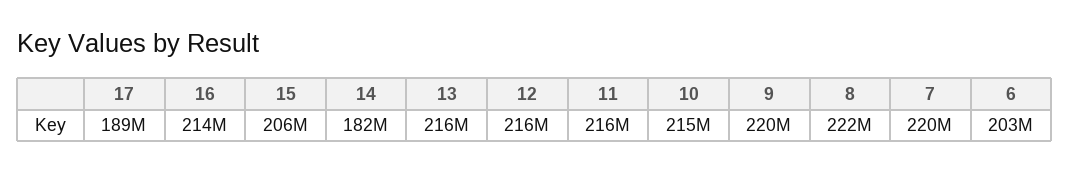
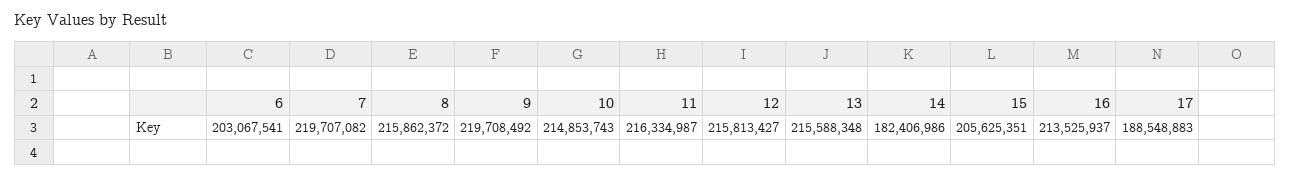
  {
    "17": 188548883,
    "16": 213525937,
    "15": 205625351,
    "14": 182406986,
    "13": 215588348,
    "12": 215813427,
    "11": 216334987,
    "10": 214853743,
    "9": 219708492,
-   "8": 222000000,
+   "8": 215862372,
    "7": 219707082,
    "6": 203067541
  }

